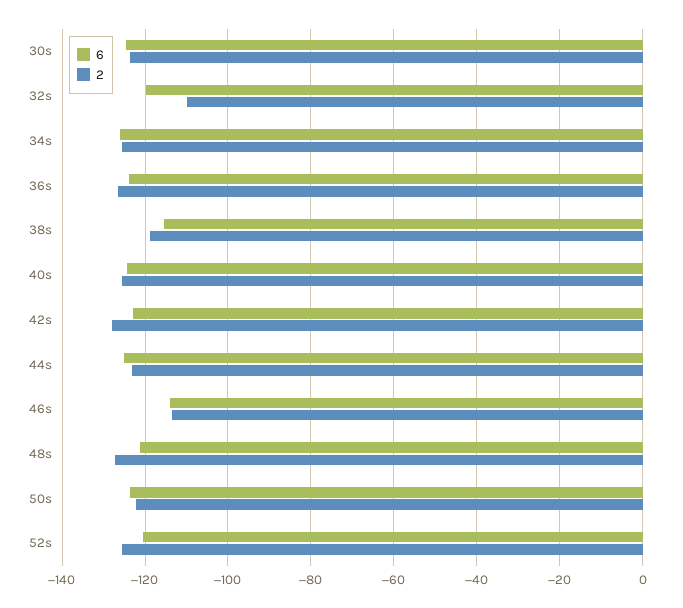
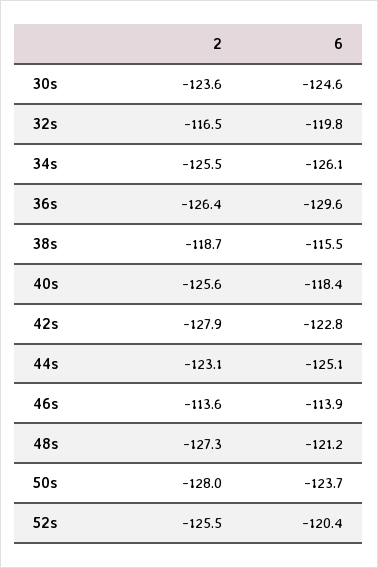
  {
    "6": {
      "30s": -124.6,
      "32s": -119.8,
      "34s": -126.1,
-     "36s": -124,
+     "36s": -129.6,
      "38s": -115.5,
-     "40s": -124,
+     "40s": -118.4,
      "42s": -122.8,
      "44s": -125.1,
      "46s": -113.9,
      "48s": -121.2,
      "50s": -123.7,
      "52s": -120.4
    },
    "2": {
      "30s": -123.6,
-     "32s": -110,
+     "32s": -116.5,
      "34s": -125.5,
      "36s": -126.4,
      "38s": -118.7,
      "40s": -125.6,
      "42s": -127.9,
      "44s": -123.1,
      "46s": -113.6,
      "48s": -127.3,
-     "50s": -122,
+     "50s": -128,
      "52s": -125.5
    }
  }

